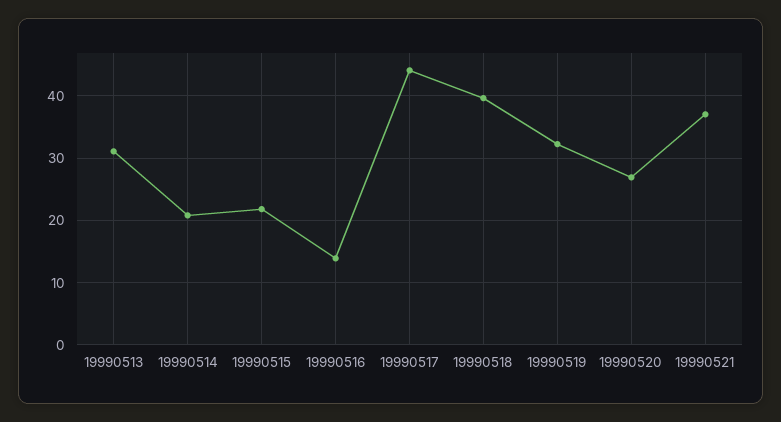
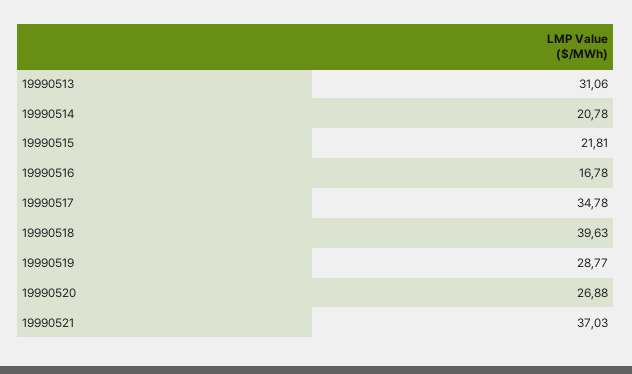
  {
    "19990513": 31.06,
    "19990514": 20.78,
    "19990515": 21.81,
-   "19990516": 14,
+   "19990516": 16.78,
-   "19990517": 44,
+   "19990517": 34.78,
    "19990518": 39.63,
-   "19990519": 32,
+   "19990519": 28.77,
    "19990520": 26.88,
    "19990521": 37.03
  }

